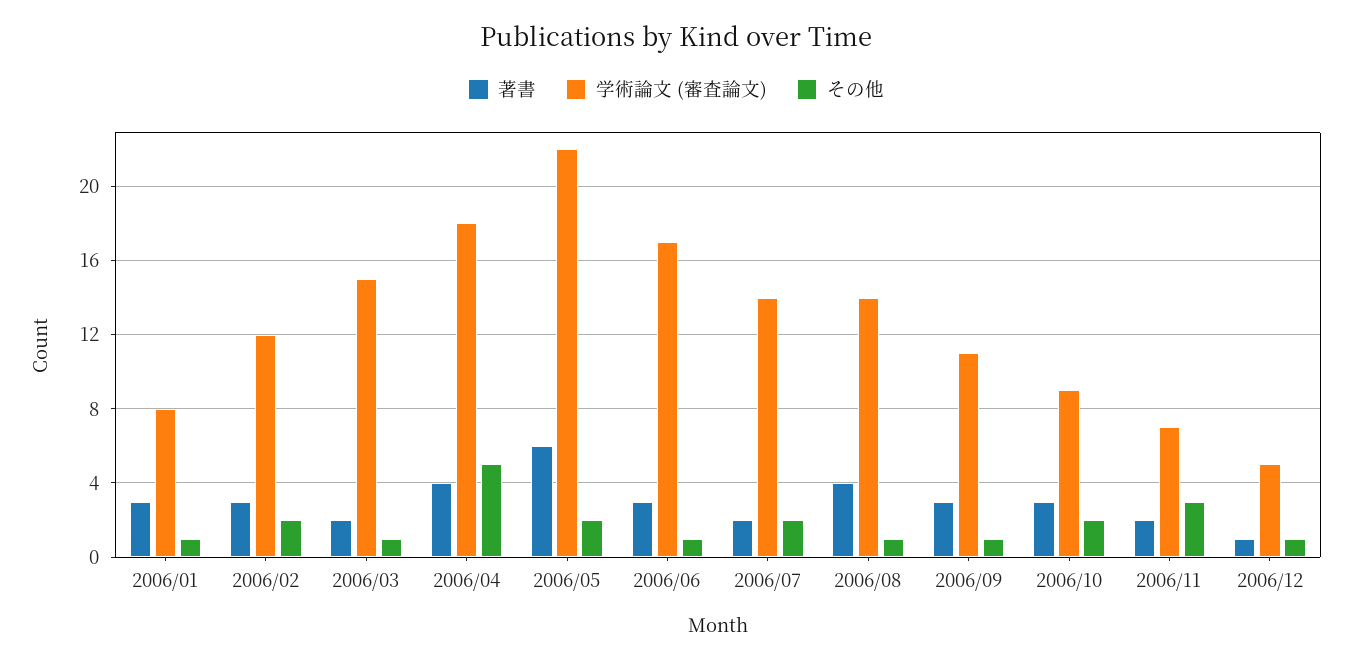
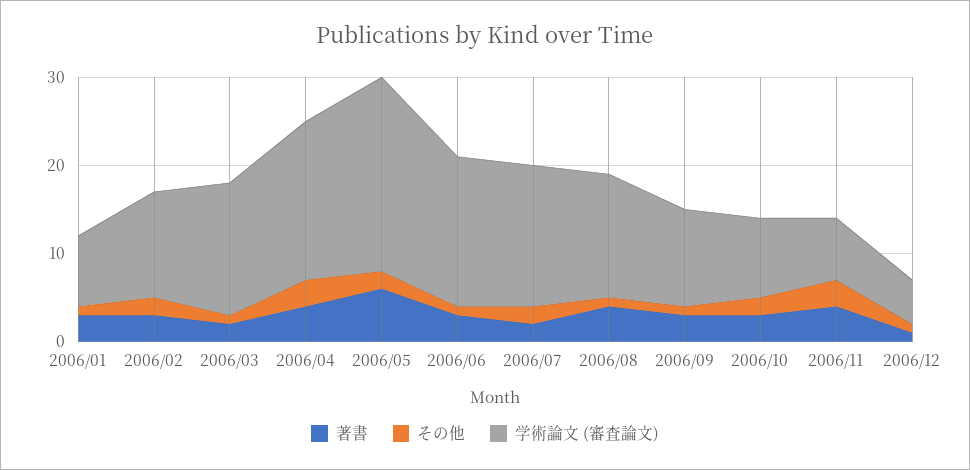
  {
    "著書": {
      "2006/01": 3,
      "2006/02": 3,
      "2006/03": 2,
      "2006/04": 4,
      "2006/05": 6,
      "2006/06": 3,
      "2006/07": 2,
      "2006/08": 4,
      "2006/09": 3,
      "2006/10": 3,
-     "2006/11": 2,
+     "2006/11": 4,
      "2006/12": 1
    },
    "学術論文 (審査論文)": {
      "2006/01": 8,
      "2006/02": 12,
      "2006/03": 15,
      "2006/04": 18,
      "2006/05": 22,
      "2006/06": 17,
-     "2006/07": 14,
+     "2006/07": 16,
      "2006/08": 14,
      "2006/09": 11,
      "2006/10": 9,
      "2006/11": 7,
      "2006/12": 5
    },
    "その他": {
      "2006/01": 1,
      "2006/02": 2,
      "2006/03": 1,
-     "2006/04": 5,
+     "2006/04": 3,
      "2006/05": 2,
      "2006/06": 1,
      "2006/07": 2,
      "2006/08": 1,
      "2006/09": 1,
      "2006/10": 2,
      "2006/11": 3,
      "2006/12": 1
    }
  }

